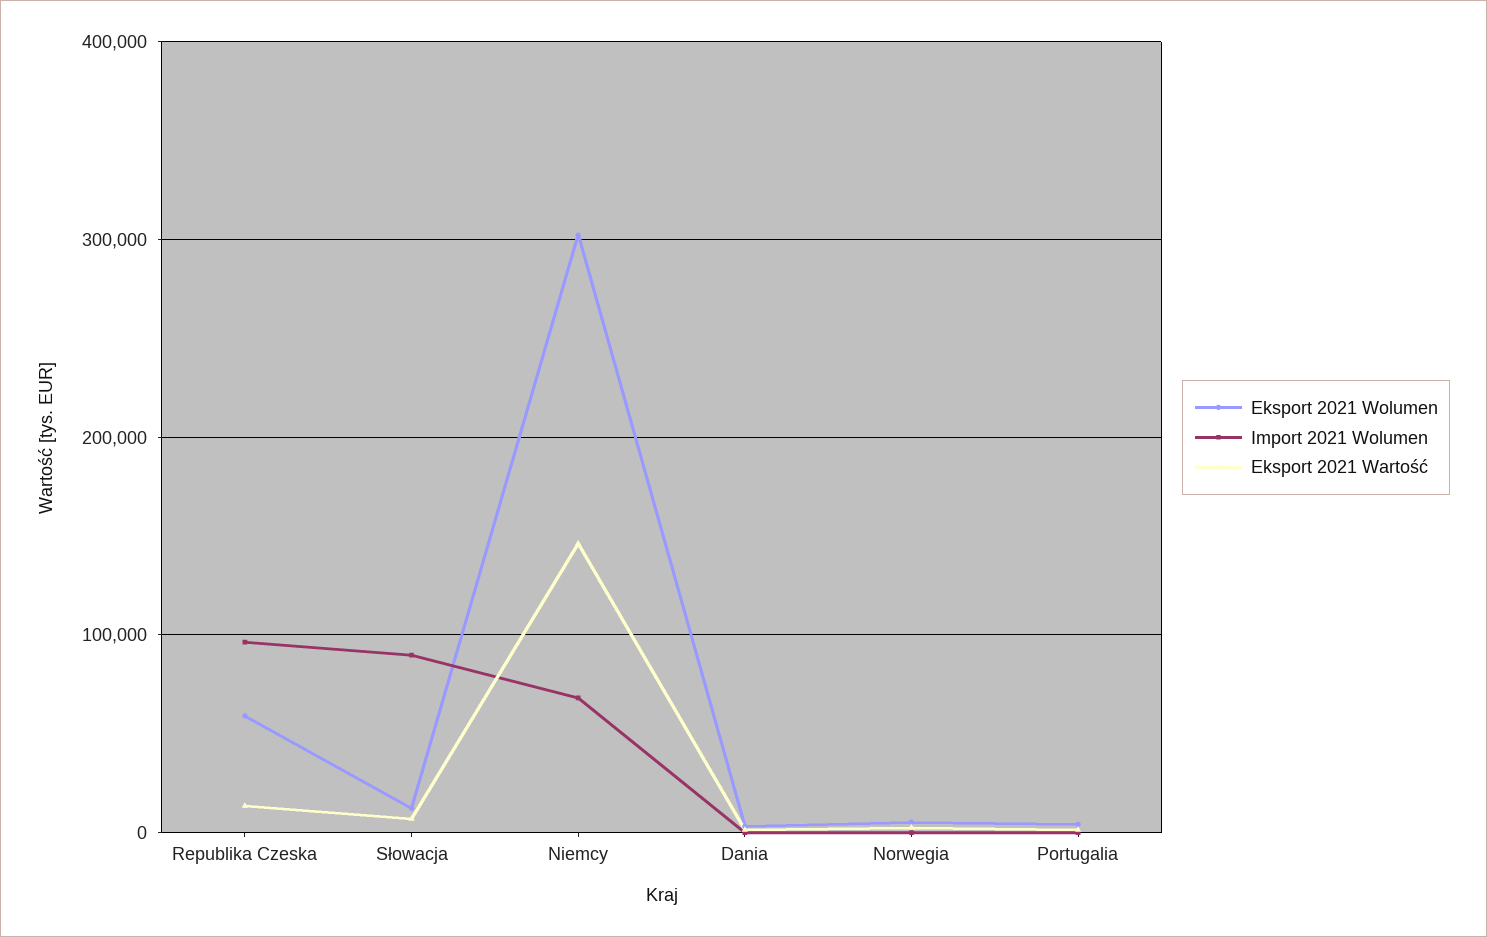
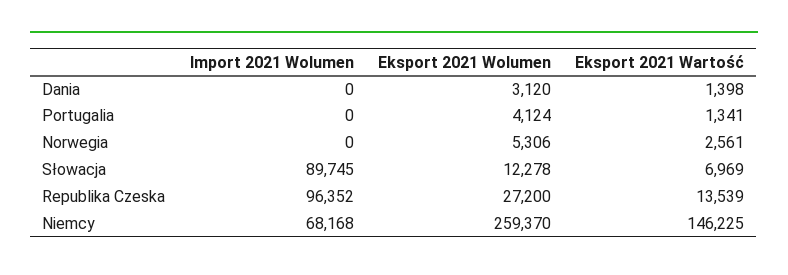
  {
    "Eksport 2021 Wolumen": {
-     "Republika Czeska": 60000,
+     "Republika Czeska": 27200,
      "Słowacja": 12278,
-     "Niemcy": 300000,
+     "Niemcy": 259370,
      "Dania": 3120,
      "Norwegia": 5306,
      "Portugalia": 4124
    },
    "Import 2021 Wolumen": {
      "Republika Czeska": 96352,
      "Słowacja": 89745,
      "Niemcy": 68168,
      "Dania": 0,
      "Norwegia": 0,
      "Portugalia": 0
    },
    "Eksport 2021 Wartość": {
      "Republika Czeska": 13539,
      "Słowacja": 6969,
      "Niemcy": 146225,
      "Dania": 1398,
      "Norwegia": 2561,
      "Portugalia": 1341
    }
  }

